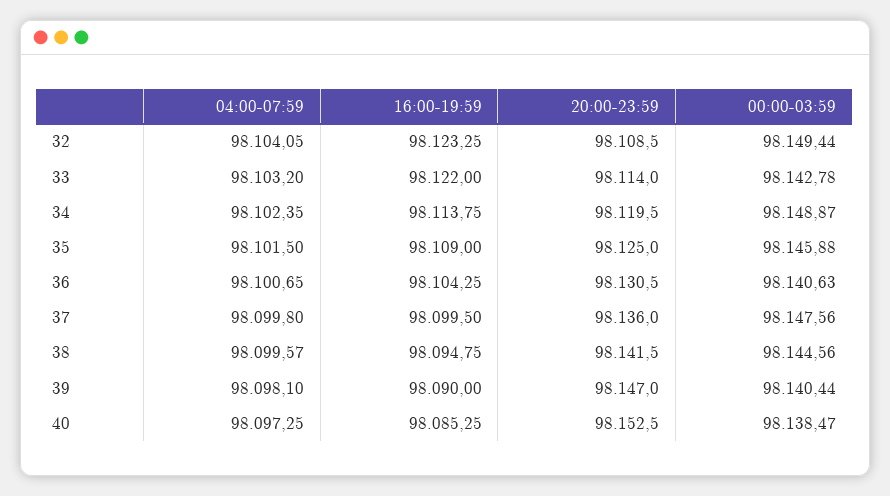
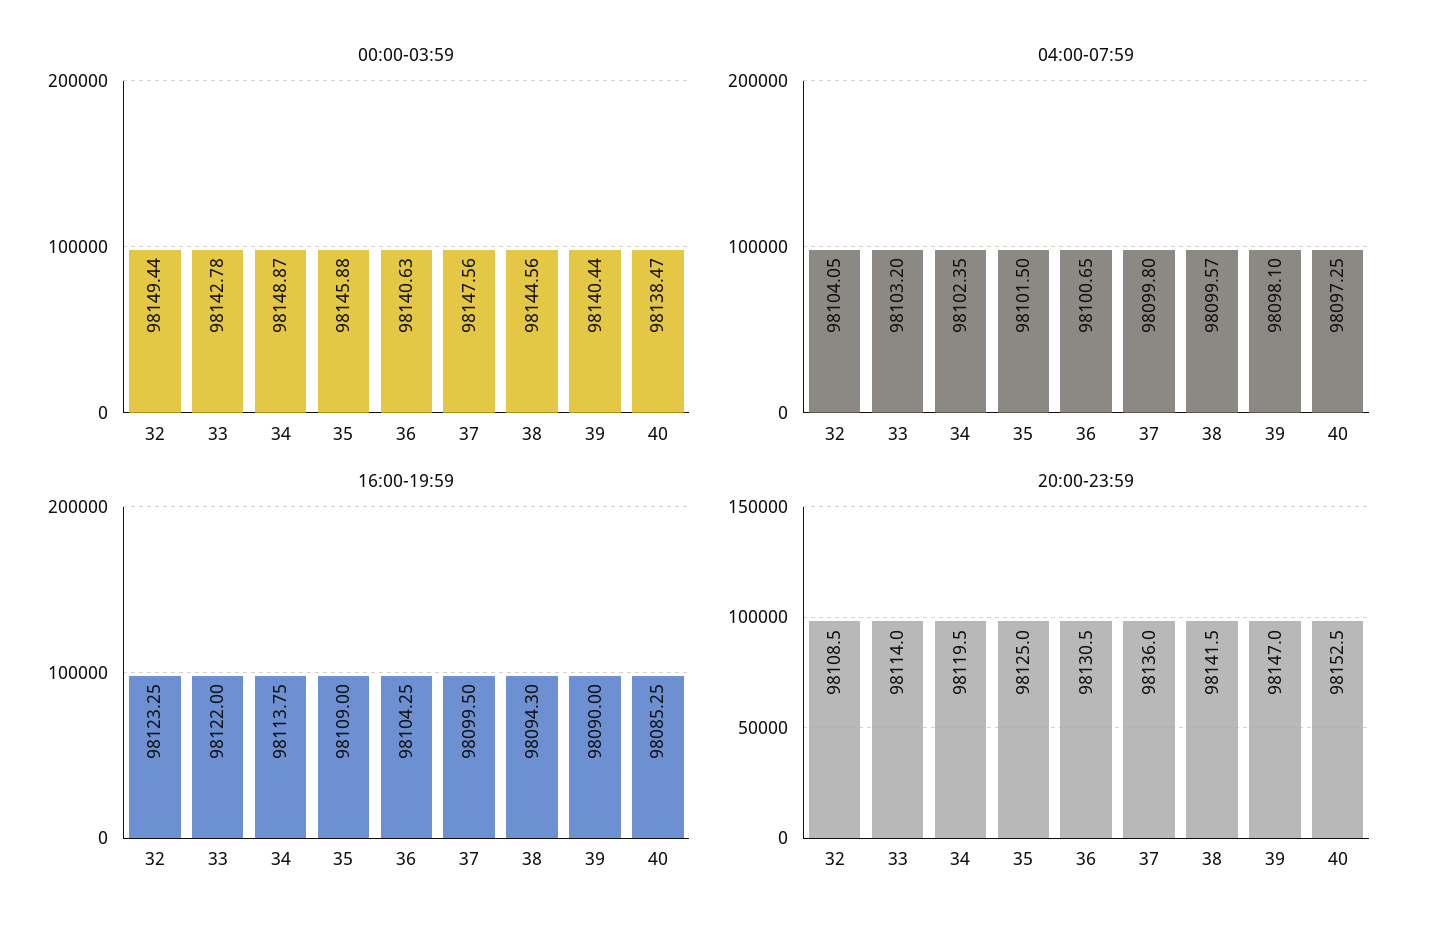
  {
    "04:00-07:59": {
      "32": 98104.05,
      "33": 98103.2,
      "34": 98102.35,
      "35": 98101.5,
      "36": 98100.65,
      "37": 98099.8,
      "38": 98099.57,
      "39": 98098.1,
      "40": 98097.25
    },
    "16:00-19:59": {
      "32": 98123.25,
      "33": 98122,
      "34": 98113.75,
      "35": 98109,
      "36": 98104.25,
      "37": 98099.5,
-     "38": 98094.75,
+     "38": 98094.3,
      "39": 98090,
      "40": 98085.25
    },
    "20:00-23:59": {
      "32": 98108.5,
      "33": 98114,
      "34": 98119.5,
      "35": 98125,
      "36": 98130.5,
      "37": 98136,
      "38": 98141.5,
      "39": 98147,
      "40": 98152.5
    },
    "00:00-03:59": {
      "32": 98149.44,
      "33": 98142.78,
      "34": 98148.87,
      "35": 98145.88,
      "36": 98140.63,
      "37": 98147.56,
      "38": 98144.56,
      "39": 98140.44,
      "40": 98138.47
    }
  }

